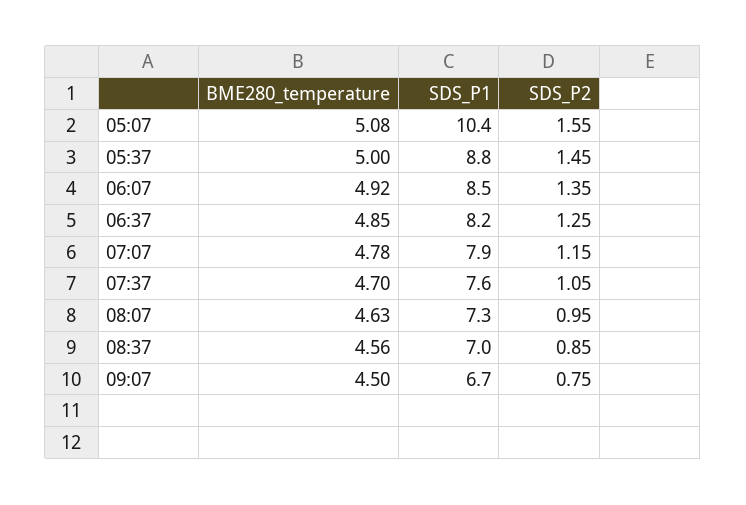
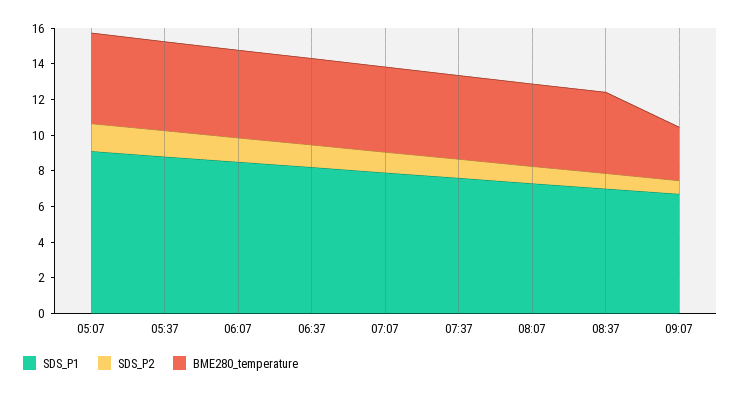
  {
    "BME280_temperature": {
      "05:07": 5.08,
      "05:37": 5,
      "06:07": 4.92,
      "06:37": 4.85,
      "07:07": 4.78,
      "07:37": 4.7,
      "08:07": 4.63,
      "08:37": 4.56,
-     "09:07": 4.5
+     "09:07": 3
    },
    "SDS_P1": {
-     "05:07": 10.4,
+     "05:07": 9,
      "05:37": 8.8,
      "06:07": 8.5,
      "06:37": 8.2,
      "07:07": 7.9,
      "07:37": 7.6,
      "08:07": 7.3,
      "08:37": 7,
      "09:07": 6.7
    },
    "SDS_P2": {
      "05:07": 1.55,
      "05:37": 1.45,
      "06:07": 1.35,
      "06:37": 1.25,
      "07:07": 1.15,
      "07:37": 1.05,
      "08:07": 0.95,
      "08:37": 0.85,
      "09:07": 0.75
    }
  }

